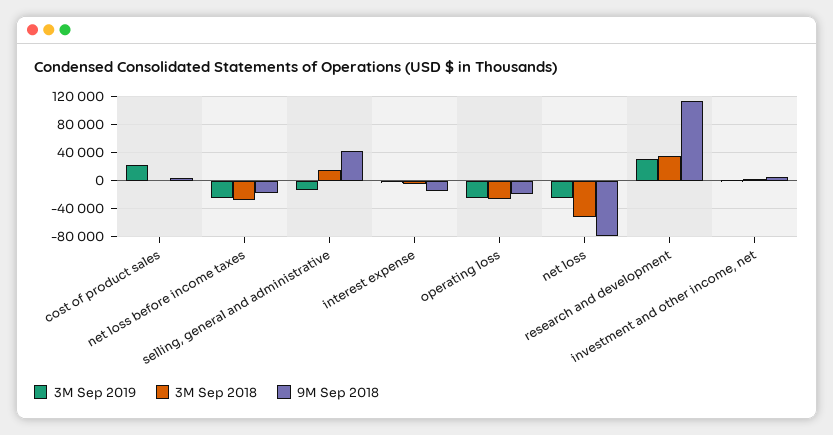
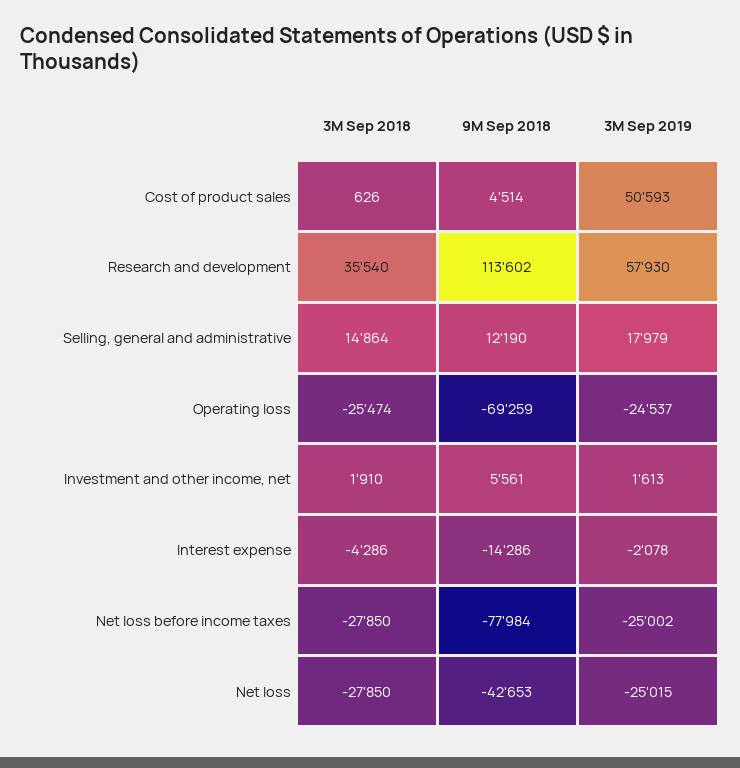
  {
    "3M Sep 2019": {
-     "cost of product sales": 20000,
+     "cost of product sales": 50593,
      "net loss before income taxes": -25002,
-     "selling, general and administrative": -10000,
+     "selling, general and administrative": 17979,
      "interest expense": -2078,
      "operating loss": -24537,
      "net loss": -25015,
-     "research and development": 30000,
+     "research and development": 57930,
      "investment and other income, net": 1613
    },
    "3M Sep 2018": {
      "cost of product sales": 626,
      "net loss before income taxes": -27850,
      "selling, general and administrative": 14864,
      "interest expense": -4286,
      "operating loss": -25474,
-     "net loss": -50000,
+     "net loss": -27850,
      "research and development": 35540,
      "investment and other income, net": 1910
    },
    "9M Sep 2018": {
      "cost of product sales": 4514,
-     "net loss before income taxes": -20000,
+     "net loss before income taxes": -77984,
-     "selling, general and administrative": 40000,
+     "selling, general and administrative": 12190,
      "interest expense": -14286,
-     "operating loss": -20000,
+     "operating loss": -69259,
-     "net loss": -80000,
+     "net loss": -42653,
      "research and development": 113602,
      "investment and other income, net": 5561
    }
  }

